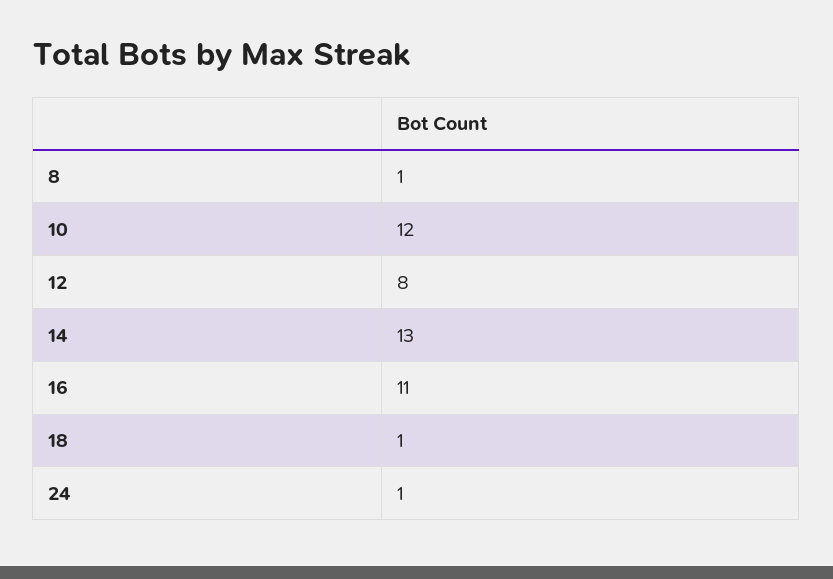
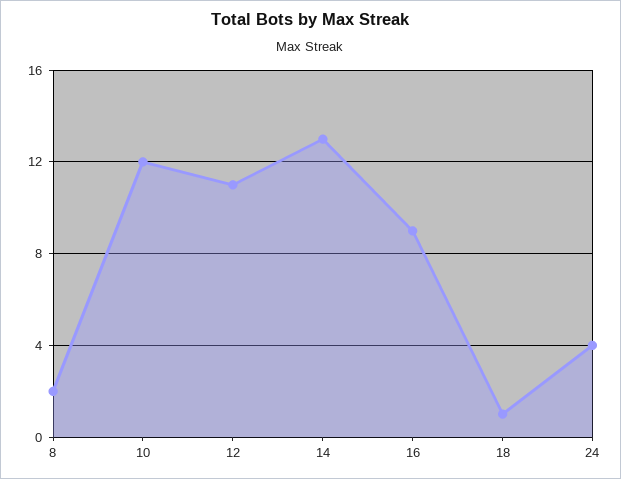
  {
-   "8": 1,
+   "8": 2,
    "10": 12,
-   "12": 8,
+   "12": 11,
    "14": 13,
-   "16": 11,
+   "16": 9,
    "18": 1,
-   "24": 1
+   "24": 4
  }

